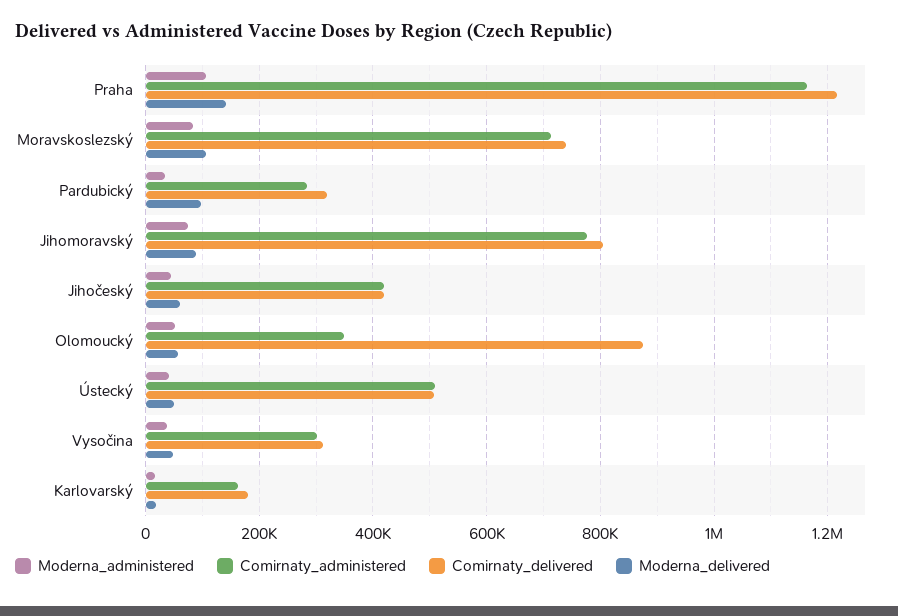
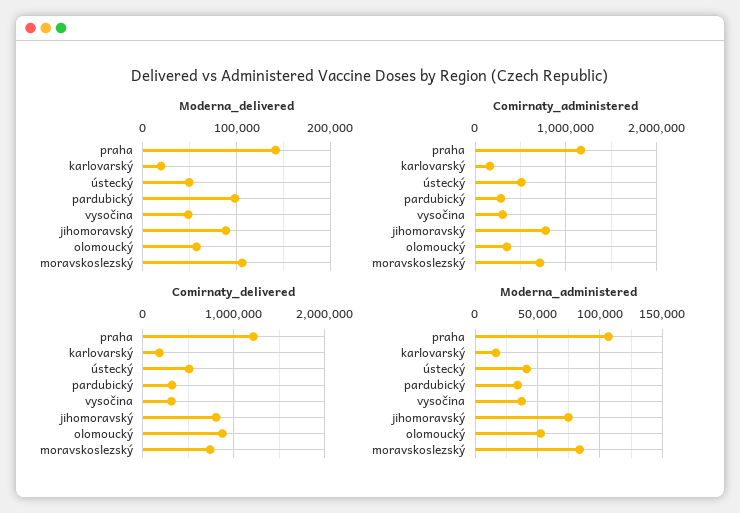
  {
    "Moderna_administered": {
      "Praha": 105000,
      "Moravskoslezský": 85000,
      "Pardubický": 35000,
      "Jihomoravský": 75000,
-     "Jihočeský": 40000,
      "Olomoucký": 50000,
      "Ústecký": 40000,
      "Vysočina": 35000,
      "Karlovarský": 15000
    },
    "Comirnaty_administered": {
      "Praha": 1160000,
      "Moravskoslezský": 720000,
      "Pardubický": 280000,
      "Jihomoravský": 780000,
-     "Jihočeský": 420000,
      "Olomoucký": 340000,
      "Ústecký": 500000,
      "Vysočina": 300000,
      "Karlovarský": 160000
    },
    "Comirnaty_delivered": {
      "Praha": 1220000,
      "Moravskoslezský": 740000,
      "Pardubický": 320000,
      "Jihomoravský": 800000,
-     "Jihočeský": 420000,
      "Olomoucký": 880000,
      "Ústecký": 500000,
      "Vysočina": 320000,
      "Karlovarský": 180000
    },
    "Moderna_delivered": {
      "Praha": 140000,
      "Moravskoslezský": 110000,
      "Pardubický": 100000,
      "Jihomoravský": 90000,
-     "Jihočeský": 60000,
      "Olomoucký": 60000,
      "Ústecký": 50000,
      "Vysočina": 50000,
      "Karlovarský": 20000
    }
  }

